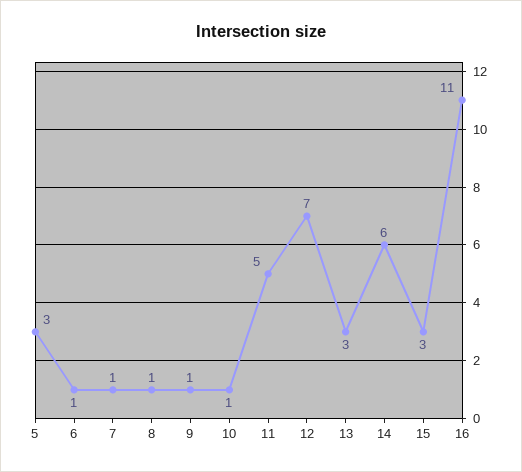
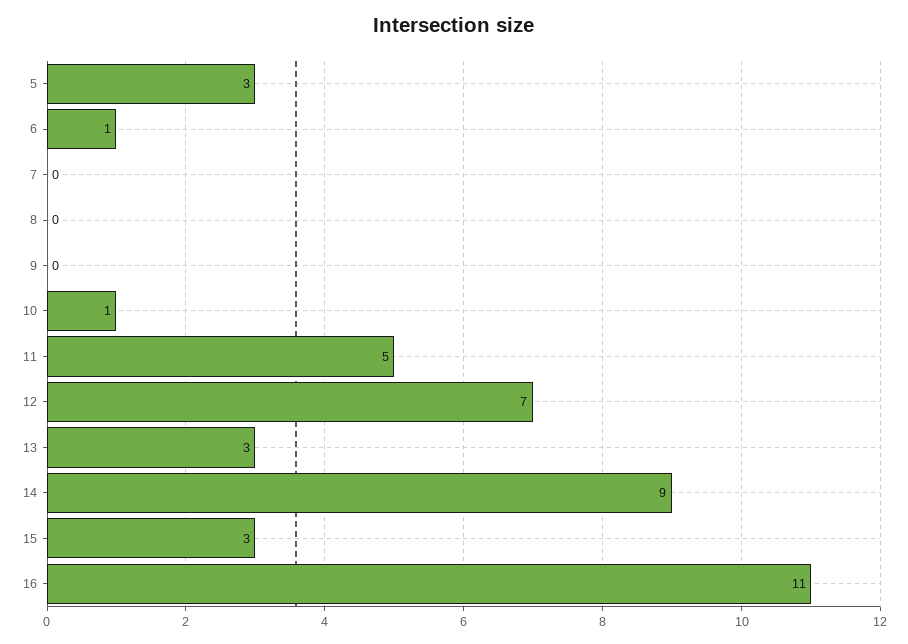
  {
    "5": 3,
    "6": 1,
-   "7": 1,
+   "7": 0,
-   "8": 1,
+   "8": 0,
-   "9": 1,
+   "9": 0,
    "10": 1,
    "11": 5,
    "12": 7,
    "13": 3,
-   "14": 6,
+   "14": 9,
    "15": 3,
    "16": 11
  }

